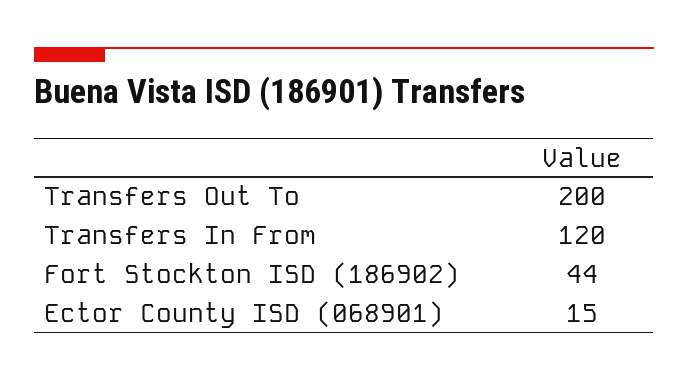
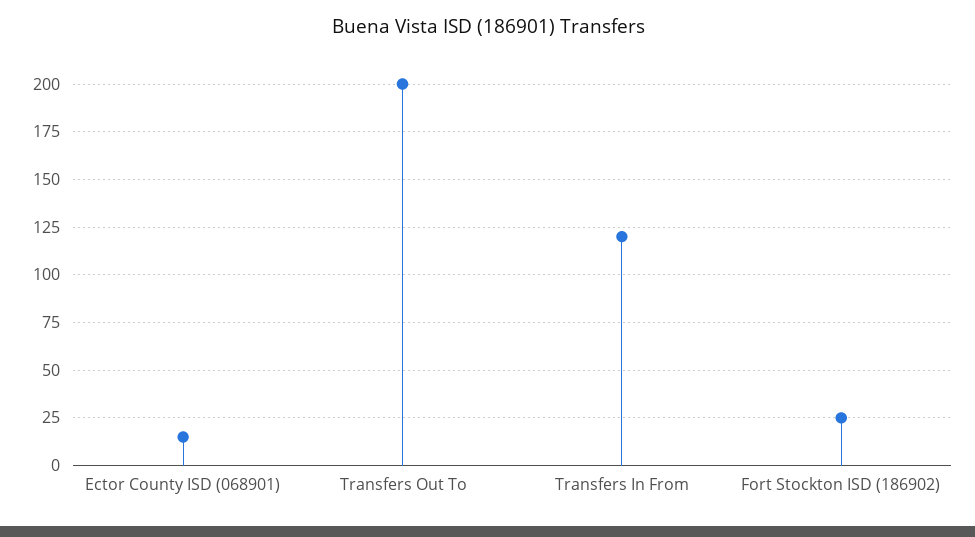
  {
    "Transfers Out To": 200,
    "Transfers In From": 120,
-   "Fort Stockton ISD (186902)": 44,
+   "Fort Stockton ISD (186902)": 25,
    "Ector County ISD (068901)": 15
  }

